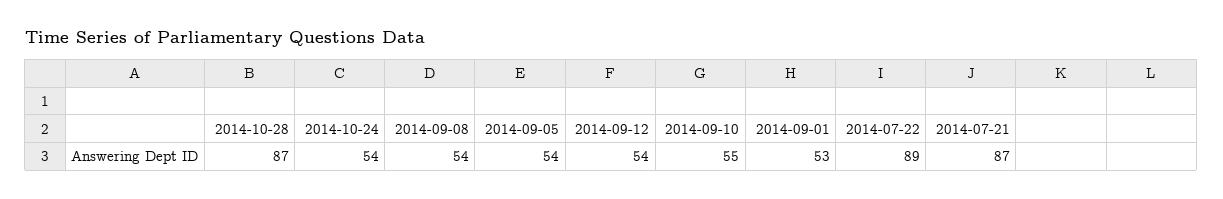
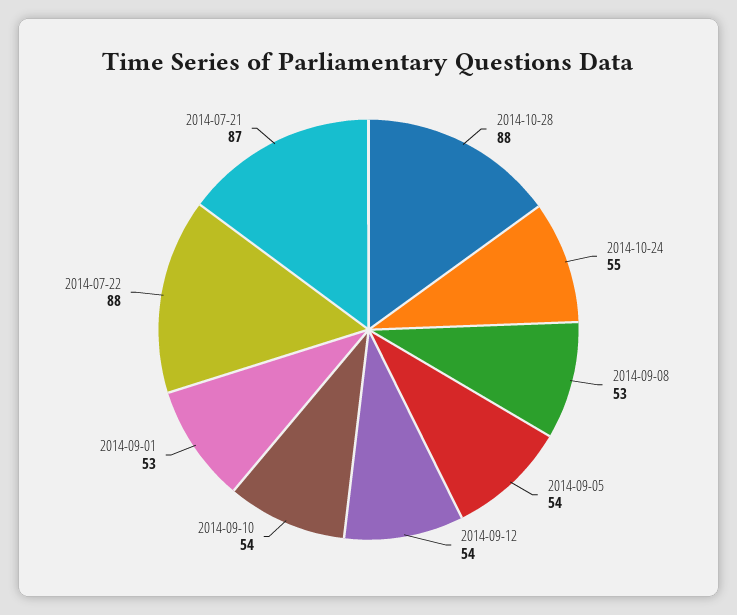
  {
-   "2014-10-28": 87,
+   "2014-10-28": 88,
-   "2014-10-24": 54,
+   "2014-10-24": 55,
-   "2014-09-08": 54,
+   "2014-09-08": 53,
    "2014-09-05": 54,
    "2014-09-12": 54,
-   "2014-09-10": 55,
+   "2014-09-10": 54,
    "2014-09-01": 53,
-   "2014-07-22": 89,
+   "2014-07-22": 88,
    "2014-07-21": 87
  }

